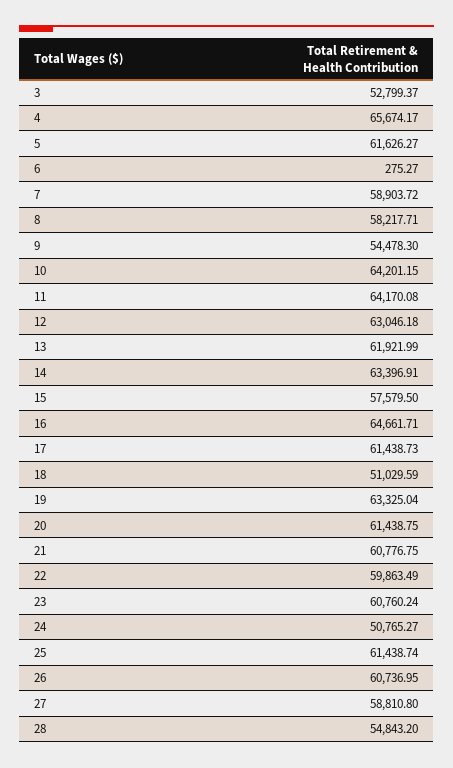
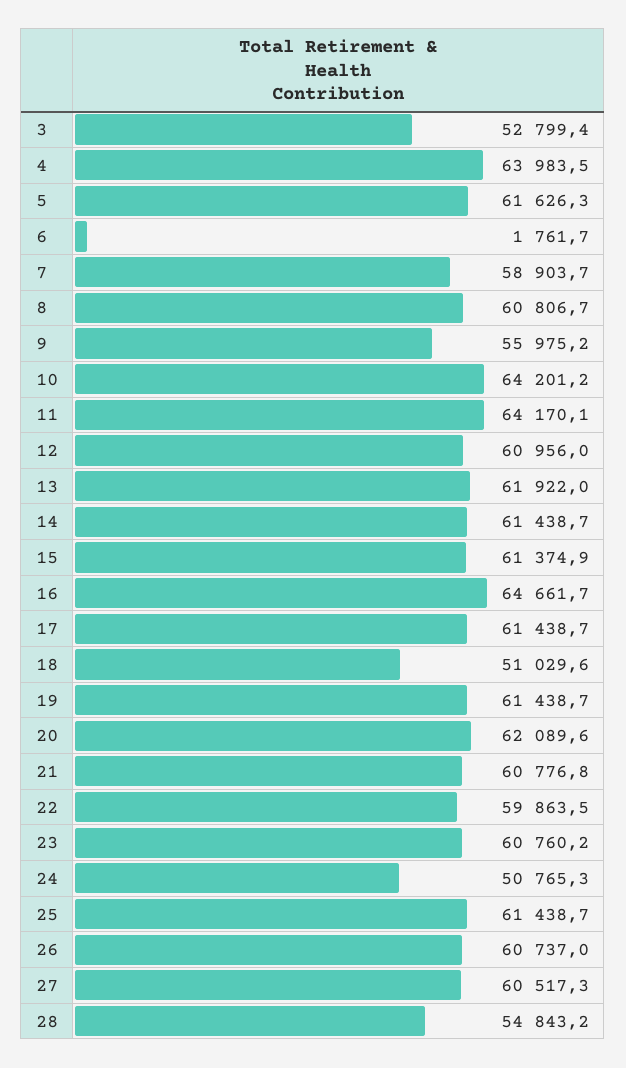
  {
    "3": 52799.37,
-   "4": 65674.17,
+   "4": 63983.5,
    "5": 61626.27,
-   "6": 275.27,
+   "6": 1761.7,
    "7": 58903.72,
-   "8": 58217.71,
+   "8": 60806.7,
-   "9": 54478.3,
+   "9": 55975.2,
    "10": 64201.15,
    "11": 64170.08,
-   "12": 63046.18,
+   "12": 60956,
    "13": 61921.99,
-   "14": 63396.91,
+   "14": 61438.7,
-   "15": 57579.5,
+   "15": 61374.9,
    "16": 64661.71,
    "17": 61438.73,
    "18": 51029.59,
-   "19": 63325.04,
+   "19": 61438.7,
-   "20": 61438.75,
+   "20": 62089.6,
    "21": 60776.75,
    "22": 59863.49,
    "23": 60760.24,
    "24": 50765.27,
    "25": 61438.74,
    "26": 60736.95,
-   "27": 58810.8,
+   "27": 60517.3,
    "28": 54843.2
  }

